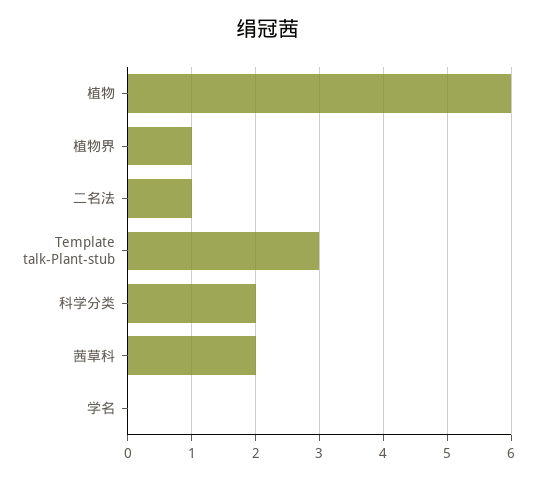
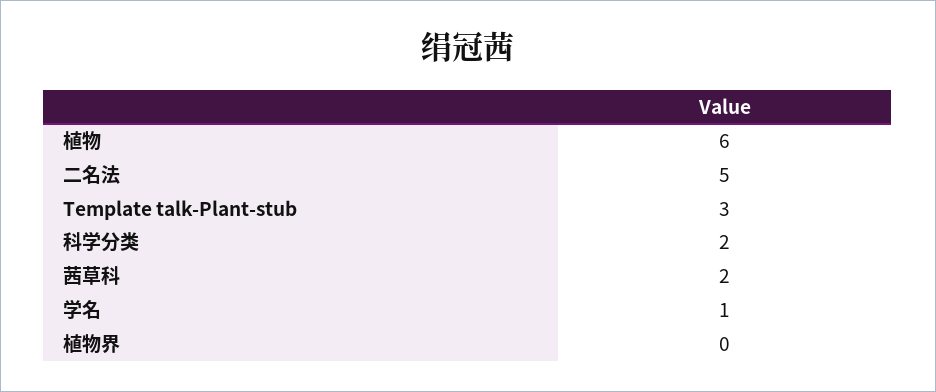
  {
    "植物": 6,
-   "植物界": 1,
+   "植物界": 0,
-   "二名法": 1,
+   "二名法": 5,
    "Template talk-Plant-stub": 3,
    "科学分类": 2,
    "茜草科": 2,
-   "学名": 0
+   "学名": 1
  }

